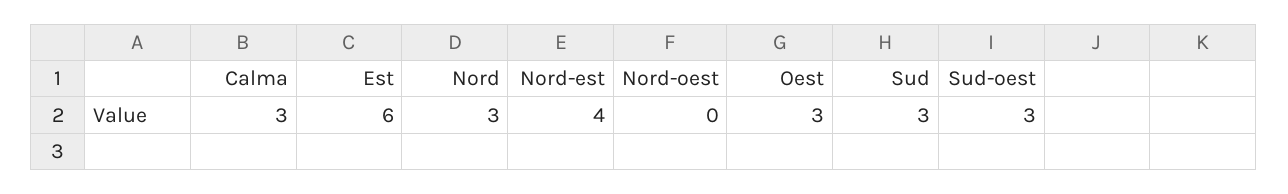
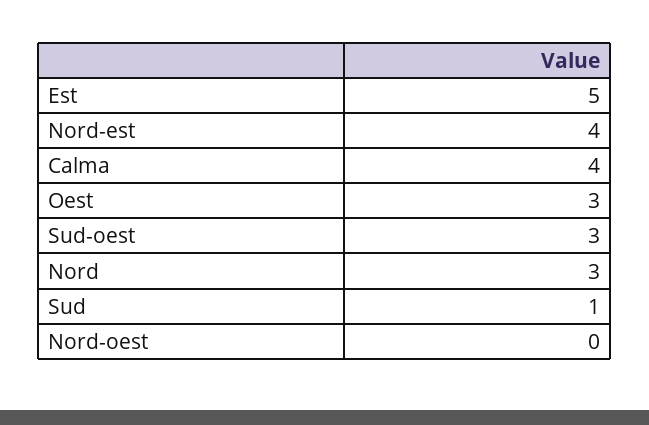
  {
-   "Calma": 3,
+   "Calma": 4,
-   "Est": 6,
+   "Est": 5,
    "Nord": 3,
    "Nord-est": 4,
    "Nord-oest": 0,
    "Oest": 3,
-   "Sud": 3,
+   "Sud": 1,
    "Sud-oest": 3
  }

